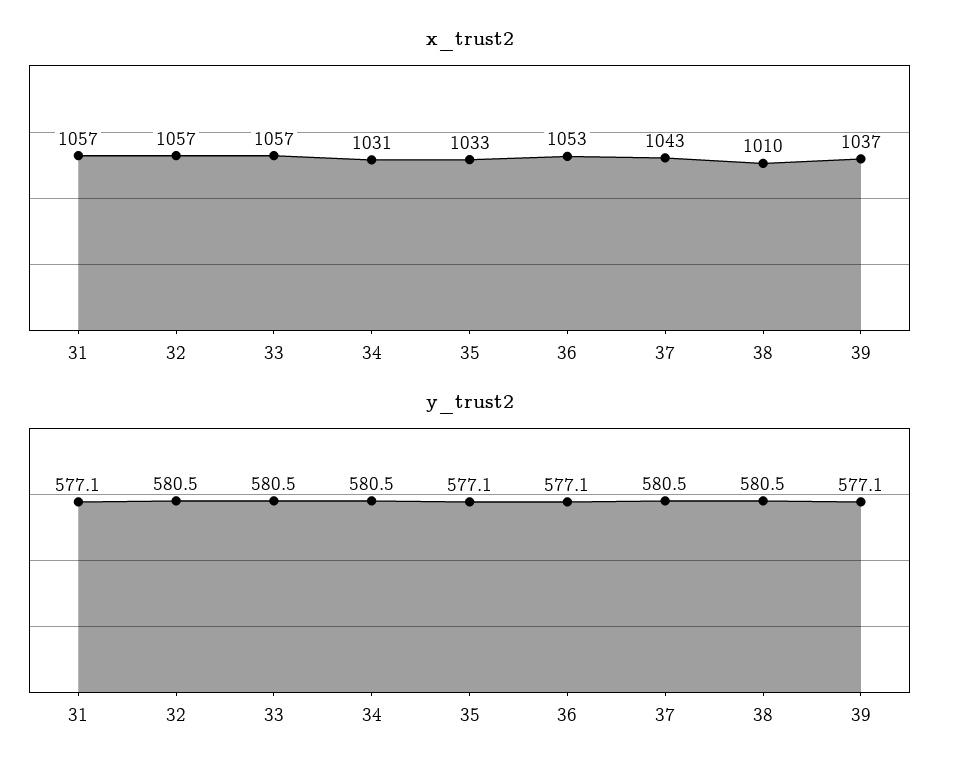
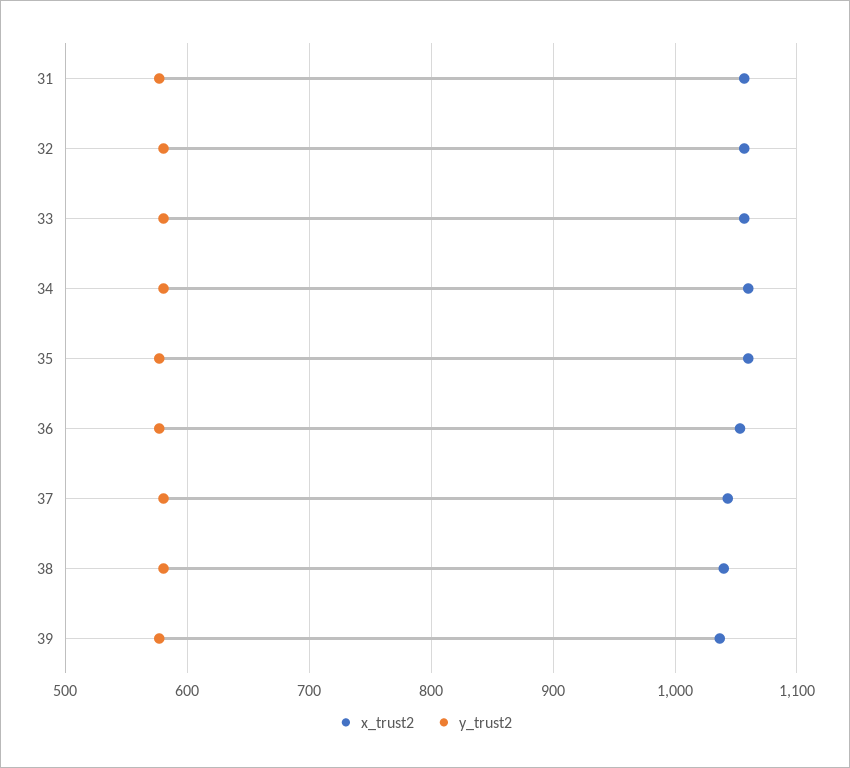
  {
    "x_trust2": {
      "31": 1057,
      "32": 1057,
      "33": 1057,
-     "34": 1031,
+     "34": 1060,
-     "35": 1033,
+     "35": 1060,
      "36": 1053,
      "37": 1043,
-     "38": 1010,
+     "38": 1040,
      "39": 1037
    },
    "y_trust2": {
      "31": 577.1,
      "32": 580.5,
      "33": 580.5,
      "34": 580.5,
      "35": 577.1,
      "36": 577.1,
      "37": 580.5,
      "38": 580.5,
      "39": 577.1
    }
  }

